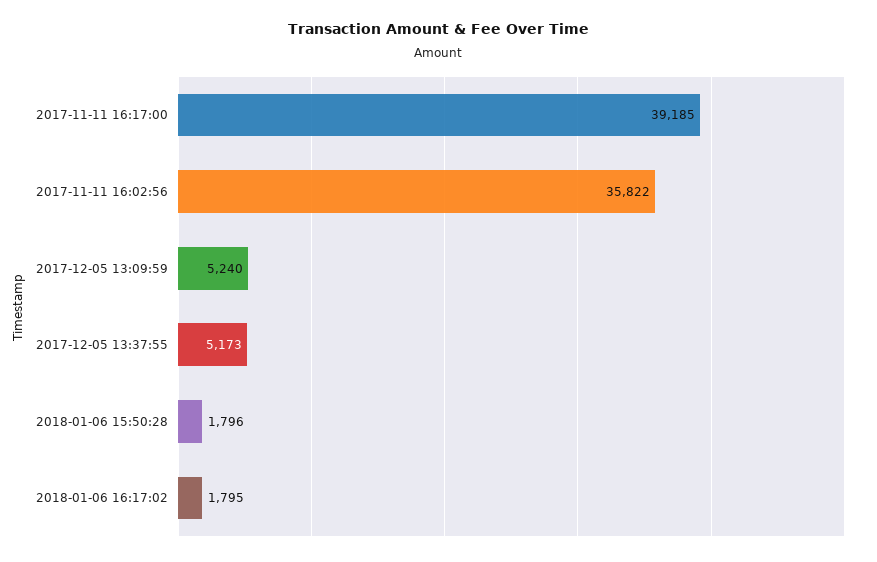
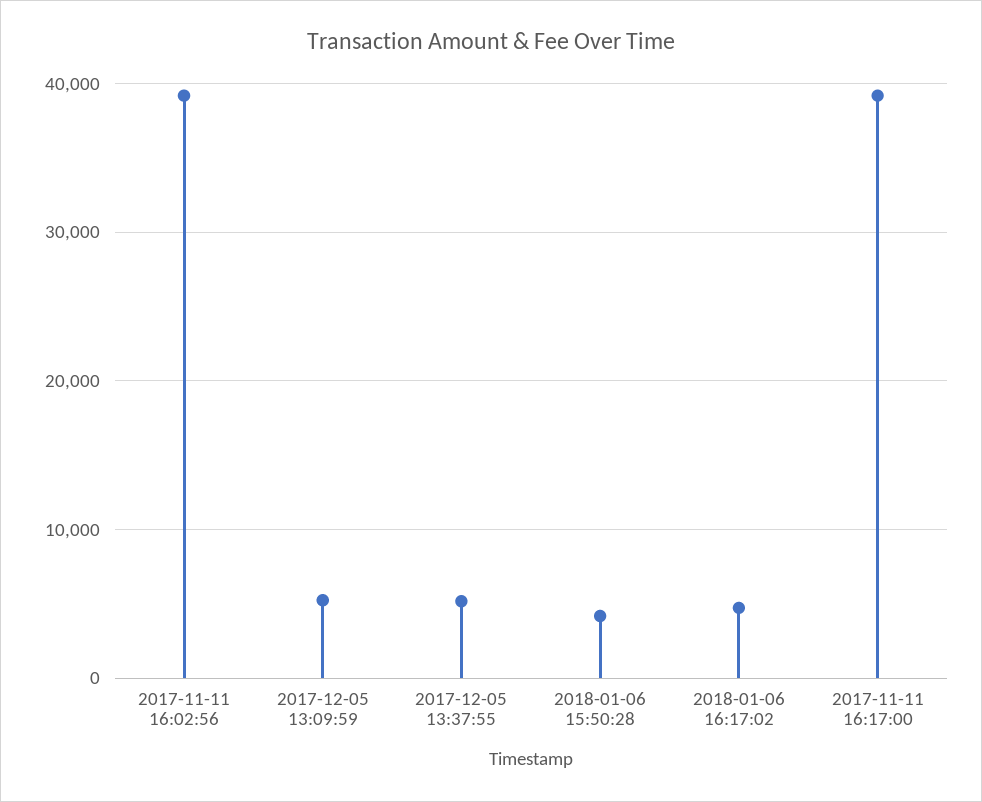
  {
    "2017-11-11 16:17:00": 39185,
-   "2017-11-11 16:02:56": 35822,
+   "2017-11-11 16:02:56": 39000,
    "2017-12-05 13:09:59": 5240,
    "2017-12-05 13:37:55": 5173,
-   "2018-01-06 15:50:28": 1796,
+   "2018-01-06 15:50:28": 4000,
-   "2018-01-06 16:17:02": 1795
+   "2018-01-06 16:17:02": 5000
  }

